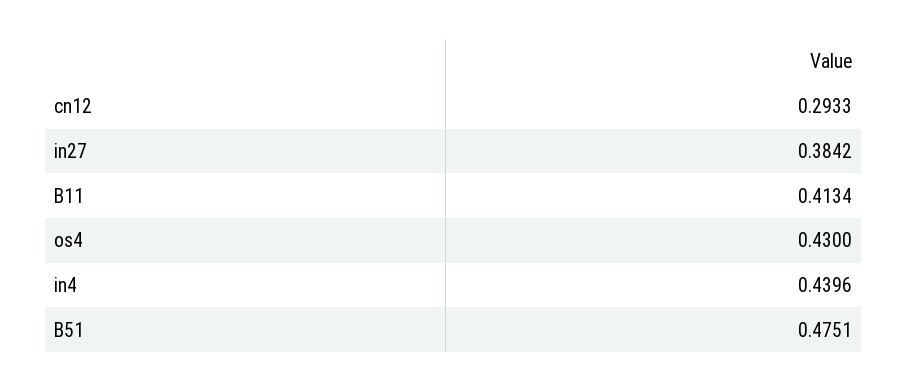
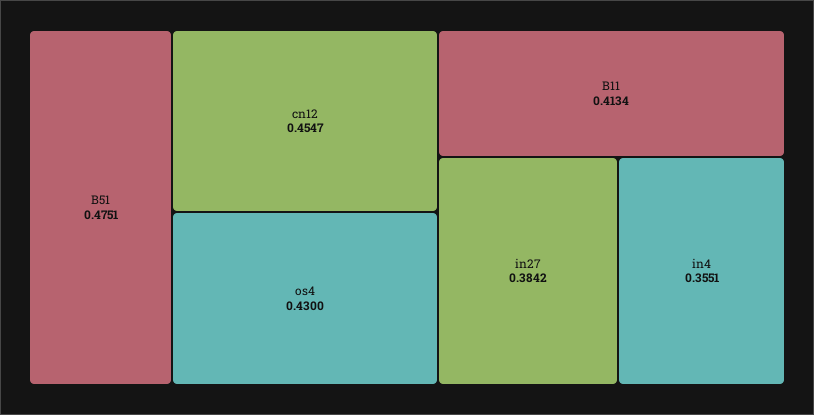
  {
-   "cn12": 0.2933,
+   "cn12": 0.4547,
    "in27": 0.3842,
    "B11": 0.4134,
    "os4": 0.43,
-   "in4": 0.4396,
+   "in4": 0.3551,
    "B51": 0.4751
  }

